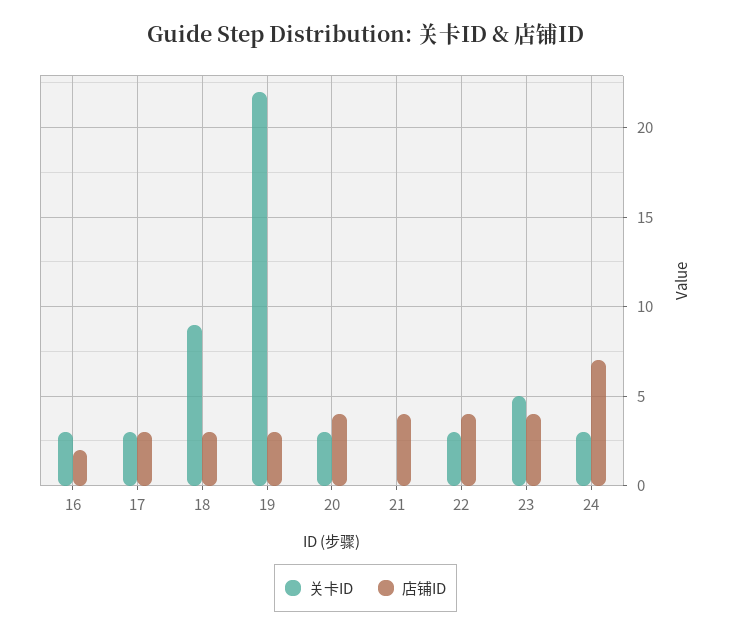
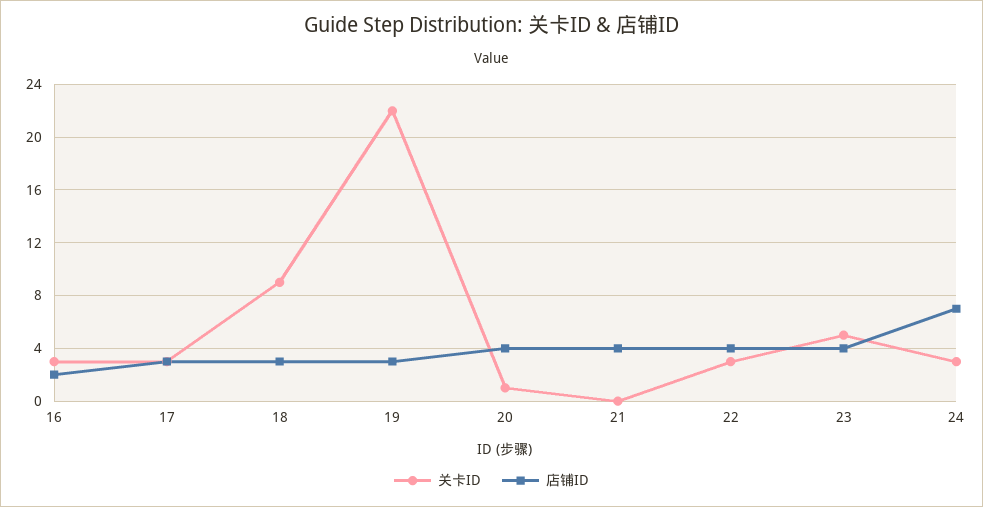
  {
    "关卡ID": {
      "16": 3,
      "17": 3,
      "18": 9,
      "19": 22,
-     "20": 3,
+     "20": 1,
      "21": 0,
      "22": 3,
      "23": 5,
      "24": 3
    },
    "店铺ID": {
      "16": 2,
      "17": 3,
      "18": 3,
      "19": 3,
      "20": 4,
      "21": 4,
      "22": 4,
      "23": 4,
      "24": 7
    }
  }

